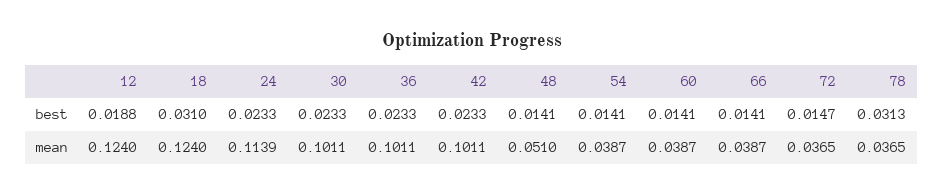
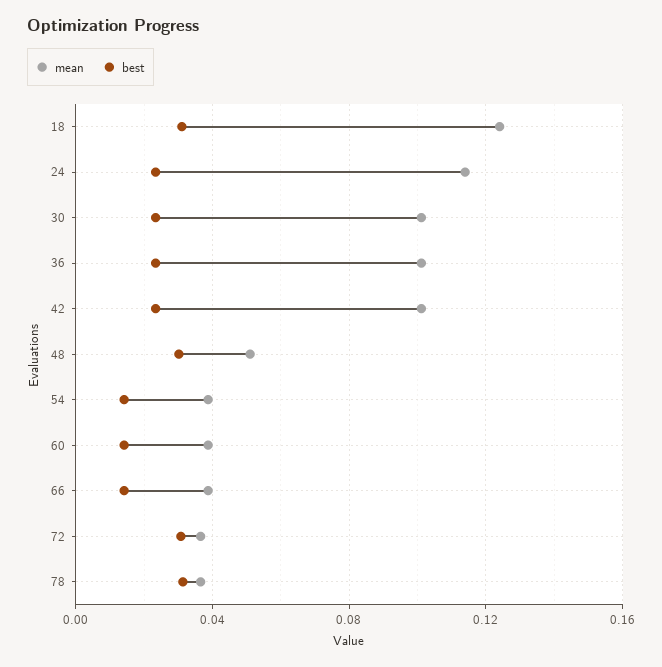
  {
    "best": {
-     "12": 0.0188,
      "18": 0.031,
      "24": 0.0233,
      "30": 0.0233,
      "36": 0.0233,
      "42": 0.0233,
-     "48": 0.0141,
+     "48": 0.03,
      "54": 0.0141,
      "60": 0.0141,
      "66": 0.0141,
-     "72": 0.0147,
+     "72": 0.03,
      "78": 0.0313
    },
    "mean": {
-     "12": 0.124,
      "18": 0.124,
      "24": 0.1139,
      "30": 0.1011,
      "36": 0.1011,
      "42": 0.1011,
      "48": 0.051,
      "54": 0.0387,
      "60": 0.0387,
      "66": 0.0387,
      "72": 0.0365,
      "78": 0.0365
    }
  }

